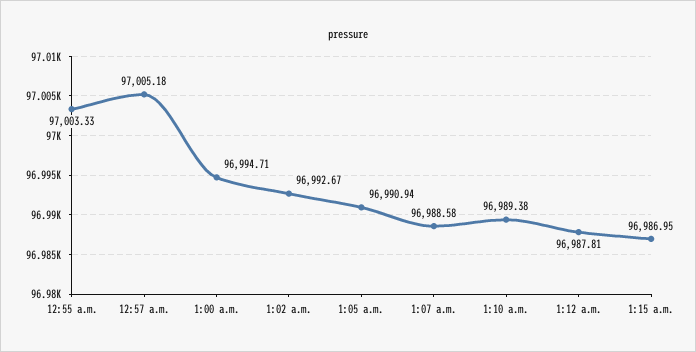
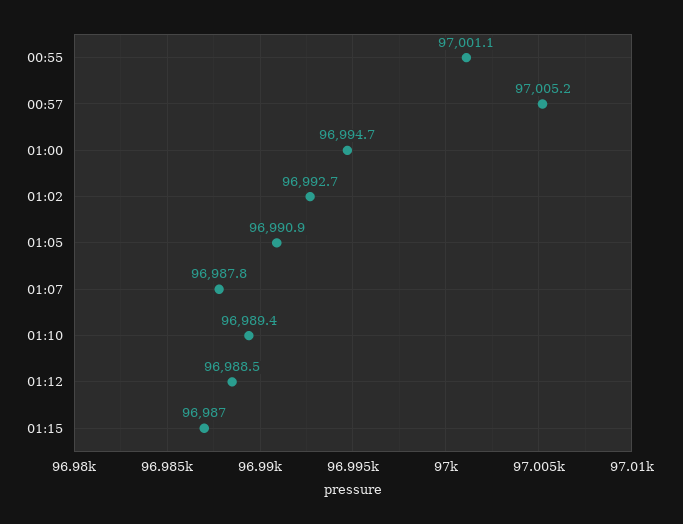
  {
-   "12:55 a.m.": 97003.33,
+   "12:55 a.m.": 97001.1,
    "12:57 a.m.": 97005.18,
    "1:00 a.m.": 96994.71,
    "1:02 a.m.": 96992.67,
    "1:05 a.m.": 96990.94,
-   "1:07 a.m.": 96988.58,
+   "1:07 a.m.": 96987.8,
    "1:10 a.m.": 96989.38,
-   "1:12 a.m.": 96987.81,
+   "1:12 a.m.": 96988.5,
    "1:15 a.m.": 96986.95
  }

